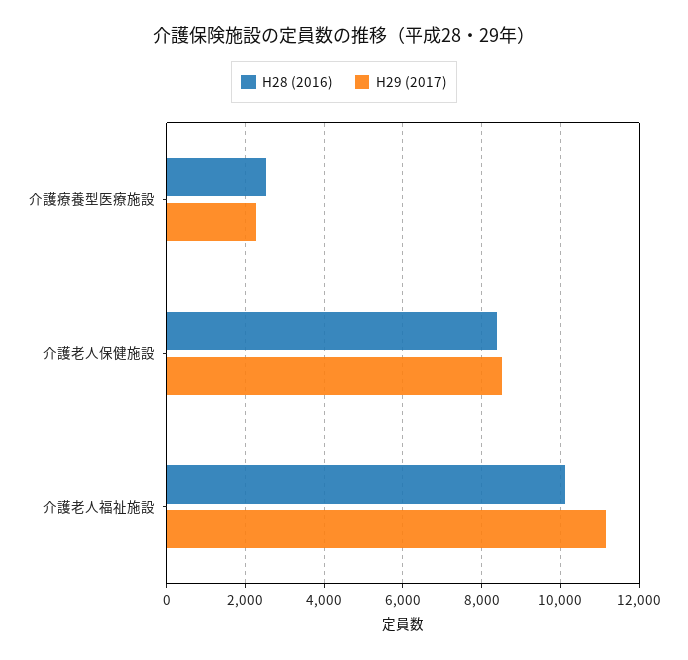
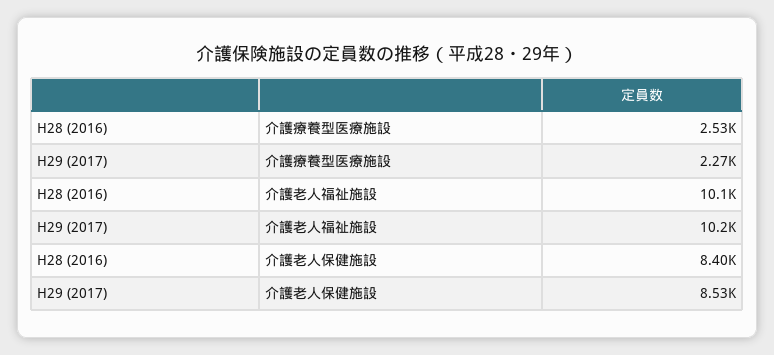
  {
    "H28 (2016)": {
      "介護療養型医療施設": 2530,
      "介護老人保健施設": 8400,
      "介護老人福祉施設": 10100
    },
    "H29 (2017)": {
      "介護療養型医療施設": 2270,
      "介護老人保健施設": 8530,
-     "介護老人福祉施設": 11200
+     "介護老人福祉施設": 10200
    }
  }

